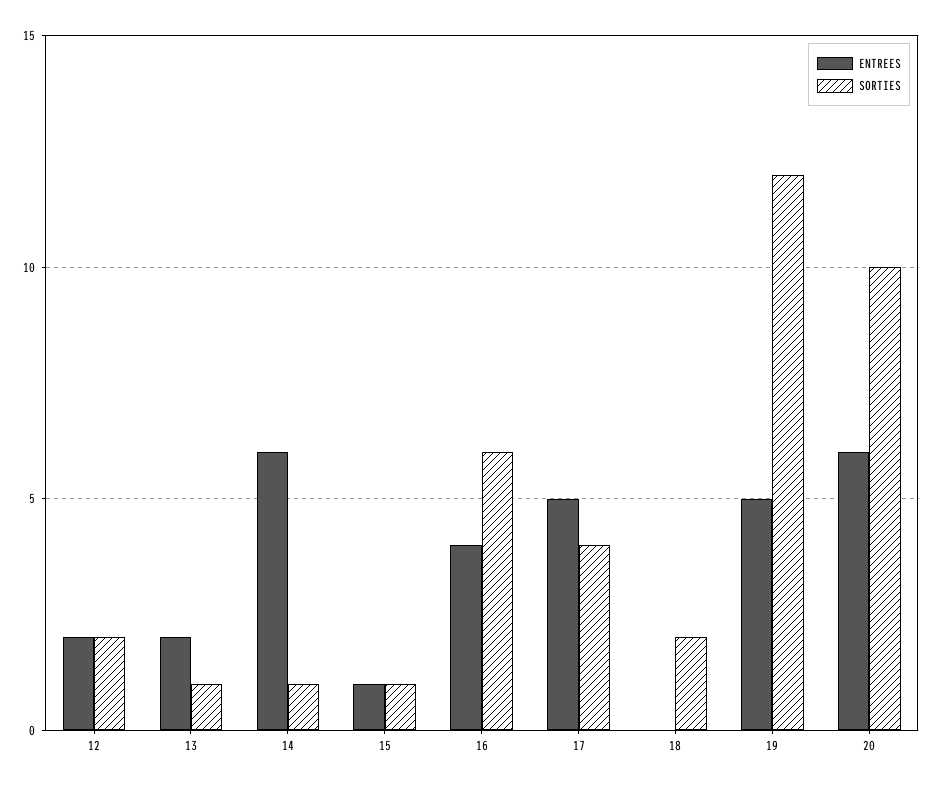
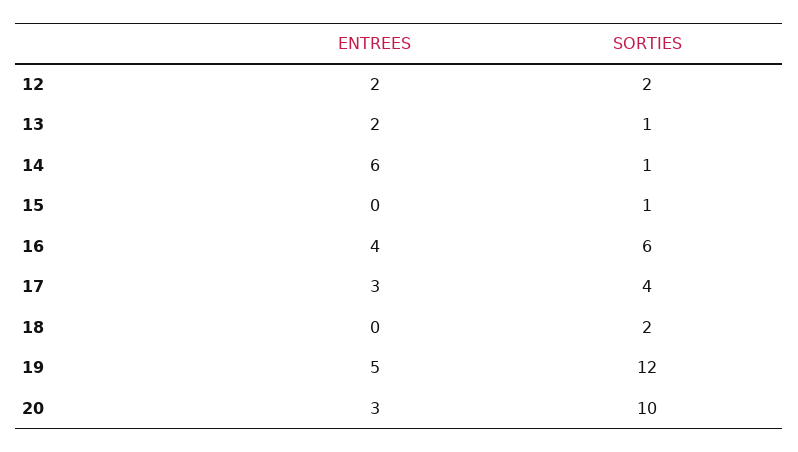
  {
    "ENTREES": {
      "12": 2,
      "13": 2,
      "14": 6,
-     "15": 1,
+     "15": 0,
      "16": 4,
-     "17": 5,
+     "17": 3,
      "18": 0,
      "19": 5,
-     "20": 6
+     "20": 3
    },
    "SORTIES": {
      "12": 2,
      "13": 1,
      "14": 1,
      "15": 1,
      "16": 6,
      "17": 4,
      "18": 2,
      "19": 12,
      "20": 10
    }
  }

